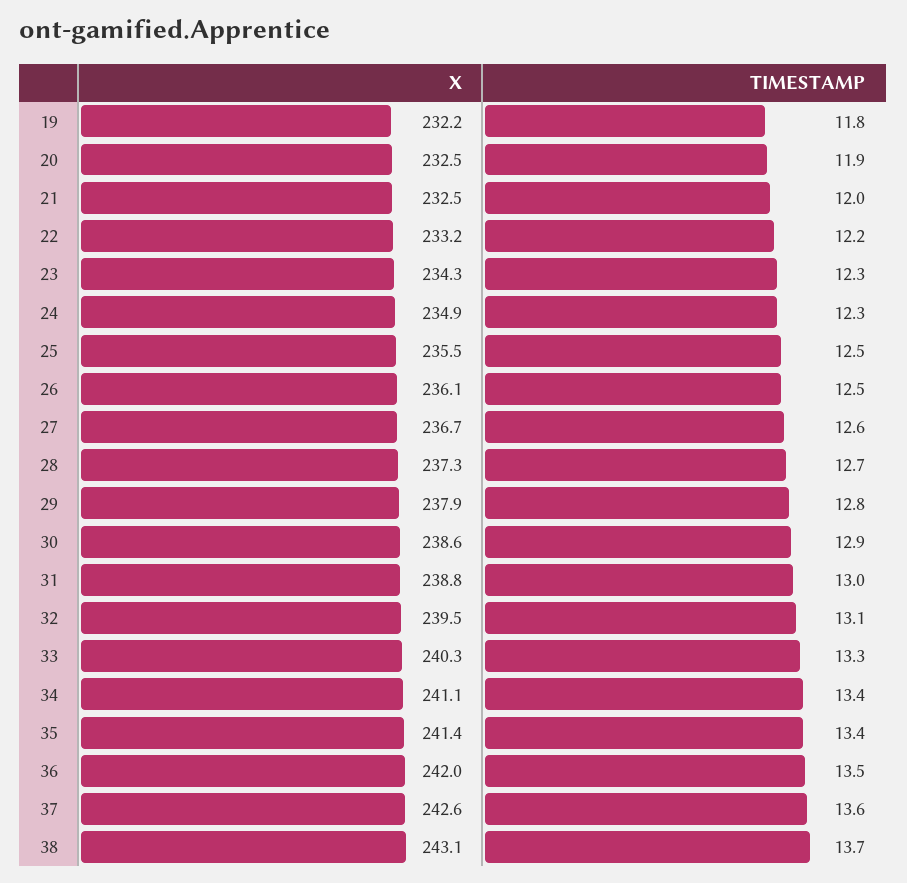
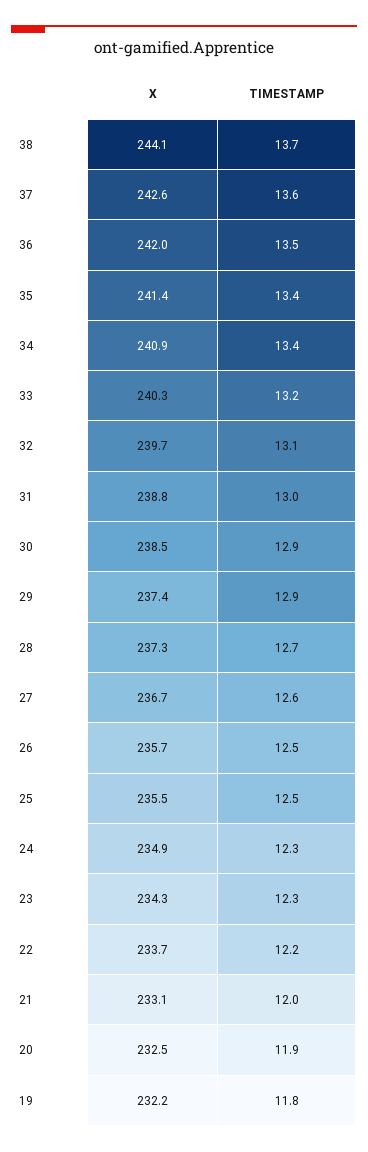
  {
    "X": {
      "19": 232.2,
      "20": 232.5,
-     "21": 232.5,
+     "21": 233.1,
-     "22": 233.2,
+     "22": 233.7,
      "23": 234.3,
      "24": 234.9,
      "25": 235.5,
-     "26": 236.1,
+     "26": 235.7,
      "27": 236.7,
      "28": 237.3,
-     "29": 237.9,
+     "29": 237.4,
-     "30": 238.6,
+     "30": 238.5,
      "31": 238.8,
-     "32": 239.5,
+     "32": 239.7,
      "33": 240.3,
-     "34": 241.1,
+     "34": 240.9,
      "35": 241.4,
      "36": 242,
      "37": 242.6,
-     "38": 243.1
+     "38": 244.1
    },
    "TIMESTAMP": {
      "19": 11.8,
      "20": 11.9,
      "21": 12,
      "22": 12.2,
      "23": 12.3,
      "24": 12.3,
      "25": 12.5,
      "26": 12.5,
      "27": 12.6,
      "28": 12.7,
-     "29": 12.8,
+     "29": 12.9,
      "30": 12.9,
      "31": 13,
      "32": 13.1,
-     "33": 13.3,
+     "33": 13.2,
      "34": 13.4,
      "35": 13.4,
      "36": 13.5,
      "37": 13.6,
      "38": 13.7
    }
  }

